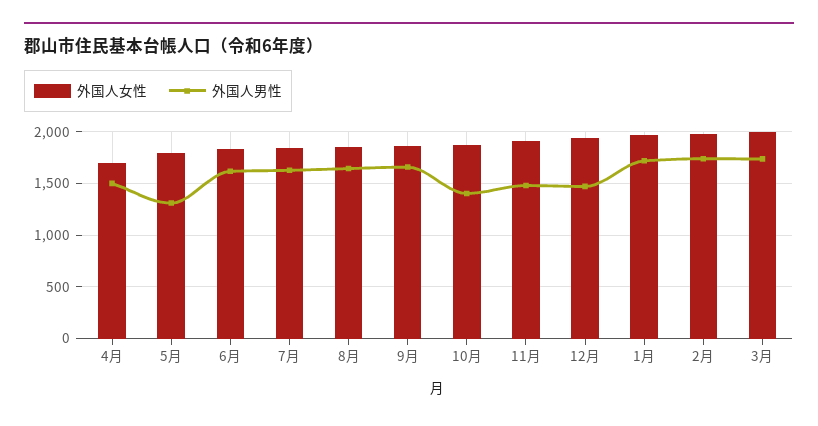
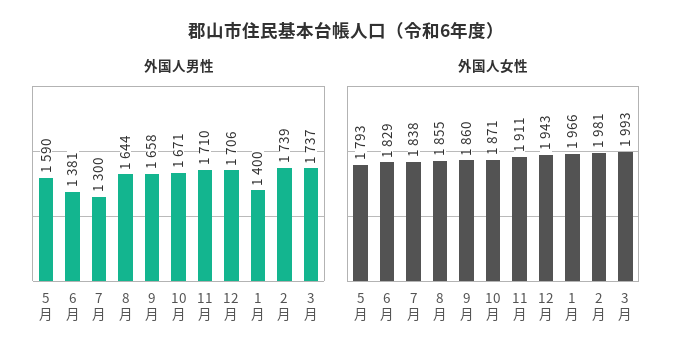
  {
    "外国人女性": {
-     "4月": 1700,
      "5月": 1793,
      "6月": 1829,
      "7月": 1838,
      "8月": 1855,
      "9月": 1860,
      "10月": 1871,
      "11月": 1911,
      "12月": 1943,
      "1月": 1966,
      "2月": 1981,
      "3月": 1993
    },
    "外国人男性": {
-     "4月": 1500,
-     "5月": 1300,
+     "5月": 1590,
-     "6月": 1600,
+     "6月": 1381,
-     "7月": 1600,
+     "7月": 1300,
      "8月": 1644,
      "9月": 1658,
-     "10月": 1400,
+     "10月": 1671,
-     "11月": 1500,
+     "11月": 1710,
-     "12月": 1500,
+     "12月": 1706,
-     "1月": 1700,
+     "1月": 1400,
      "2月": 1739,
      "3月": 1737
    }
  }

